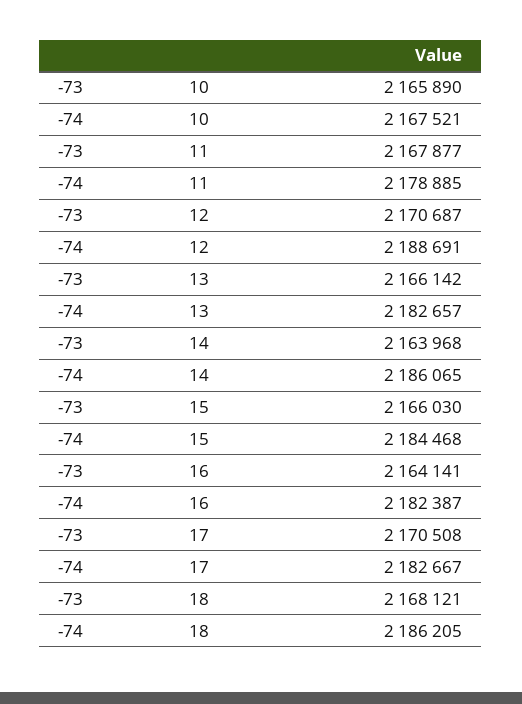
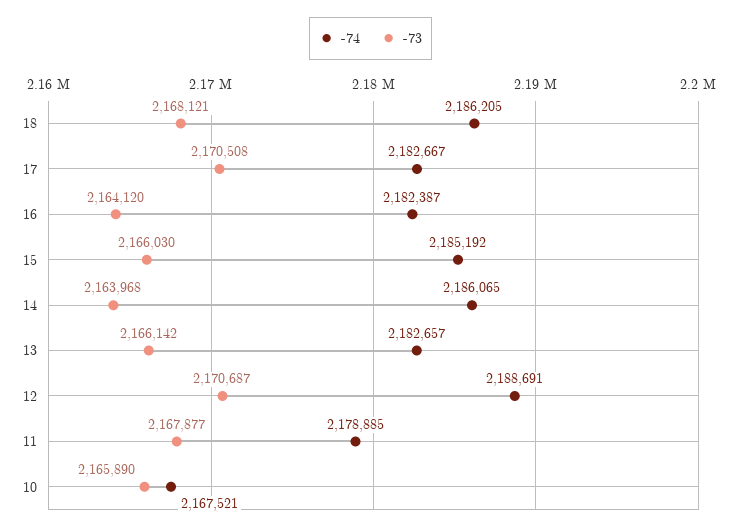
  {
    "-73": {
      "10": 2165890,
      "11": 2167877,
      "12": 2170687,
      "13": 2166142,
      "14": 2163968,
      "15": 2166030,
-     "16": 2164141,
+     "16": 2164120,
      "17": 2170508,
      "18": 2168121
    },
    "-74": {
      "10": 2167521,
      "11": 2178885,
      "12": 2188691,
      "13": 2182657,
      "14": 2186065,
-     "15": 2184468,
+     "15": 2185192,
      "16": 2182387,
      "17": 2182667,
      "18": 2186205
    }
  }

